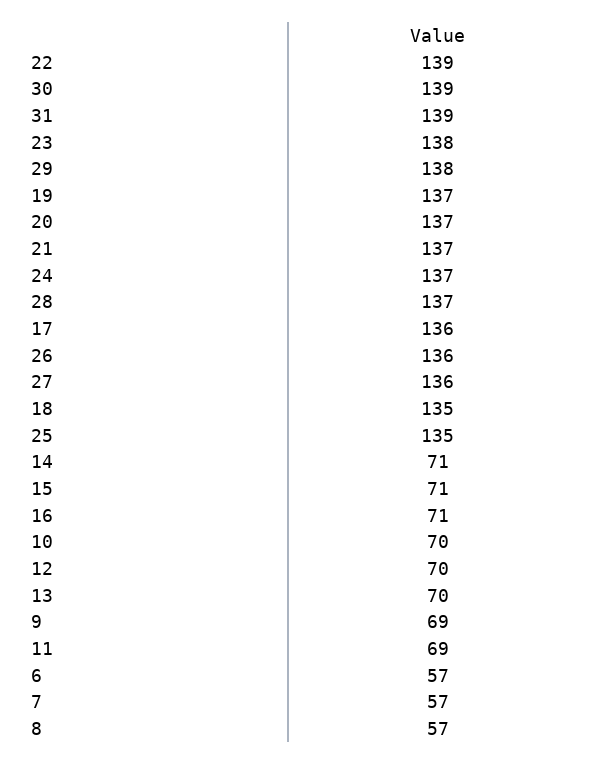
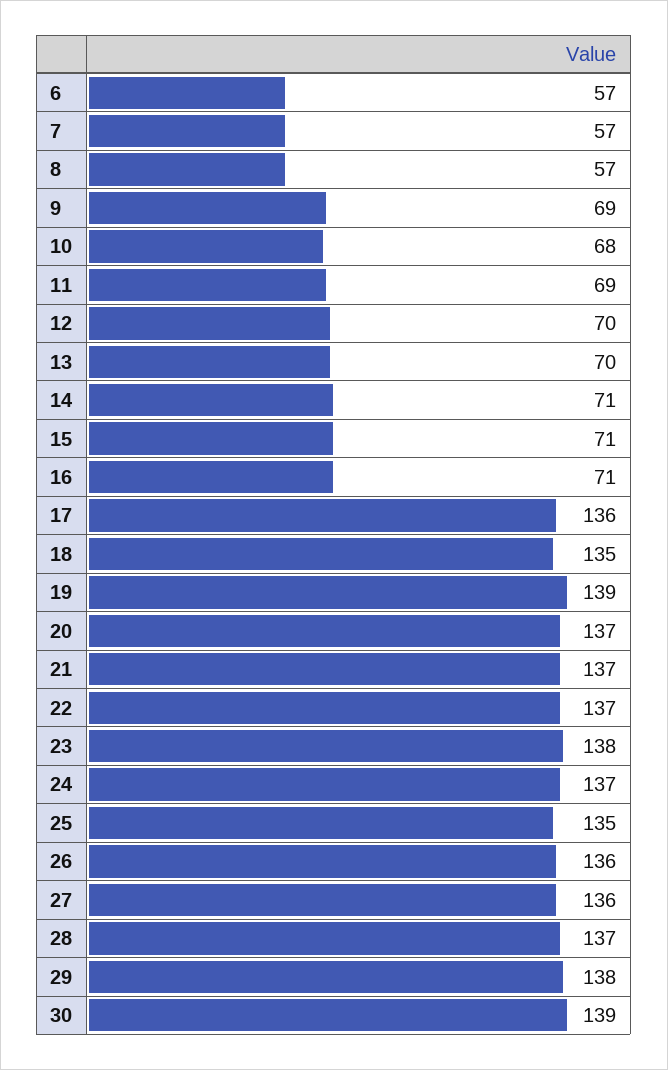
  {
-   "22": 139,
+   "22": 137,
    "30": 139,
-   "31": 139,
    "23": 138,
    "29": 138,
-   "19": 137,
+   "19": 139,
    "20": 137,
    "21": 137,
    "24": 137,
    "28": 137,
    "17": 136,
    "26": 136,
    "27": 136,
    "18": 135,
    "25": 135,
    "14": 71,
    "15": 71,
    "16": 71,
-   "10": 70,
+   "10": 68,
    "12": 70,
    "13": 70,
    "9": 69,
    "11": 69,
    "6": 57,
    "7": 57,
    "8": 57
  }

